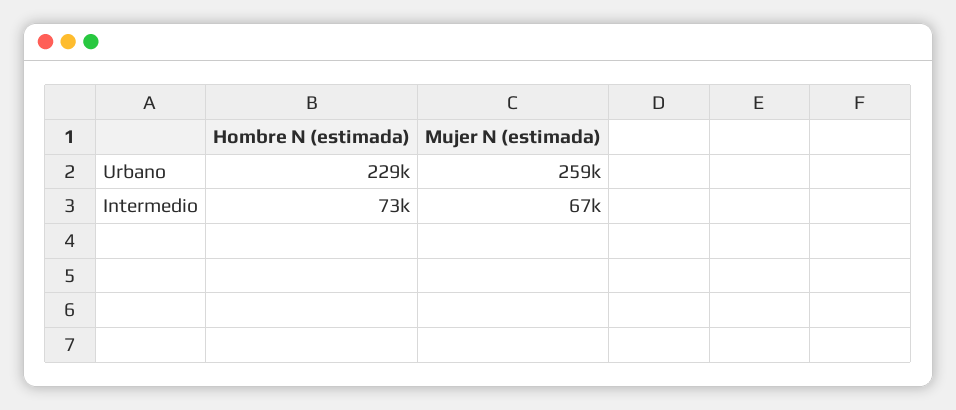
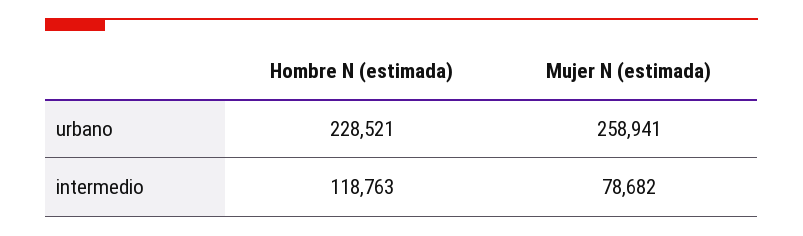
  {
    "Hombre N (estimada)": {
      "Urbano": 228521,
-     "Intermedio": 73000
+     "Intermedio": 118763
    },
    "Mujer N (estimada)": {
      "Urbano": 258941,
-     "Intermedio": 67000
+     "Intermedio": 78682
    }
  }

